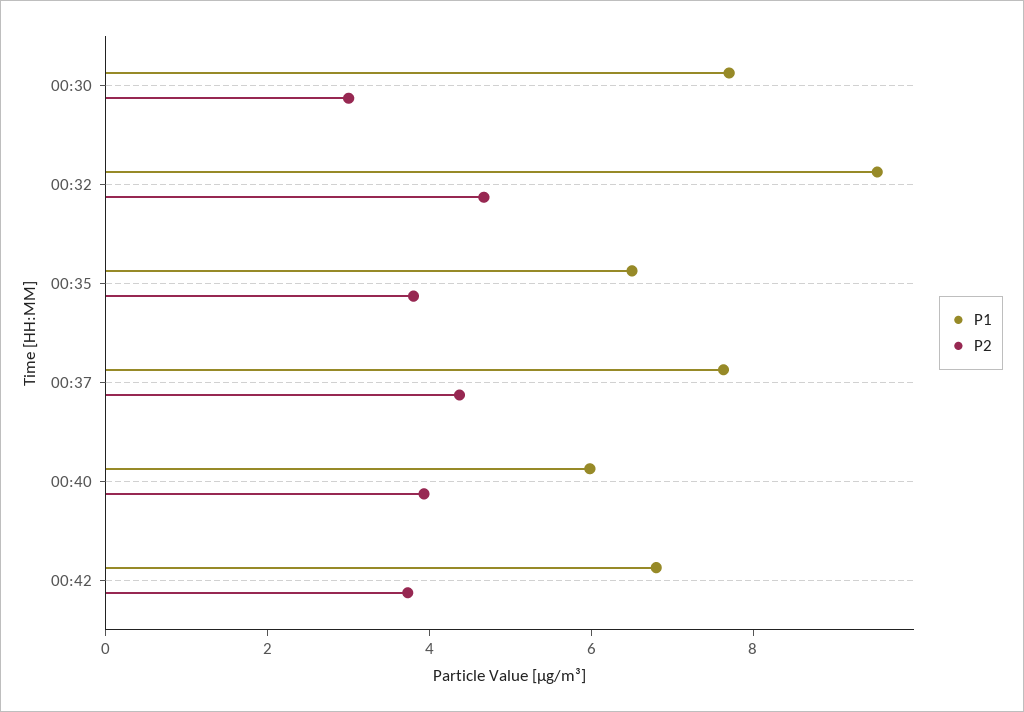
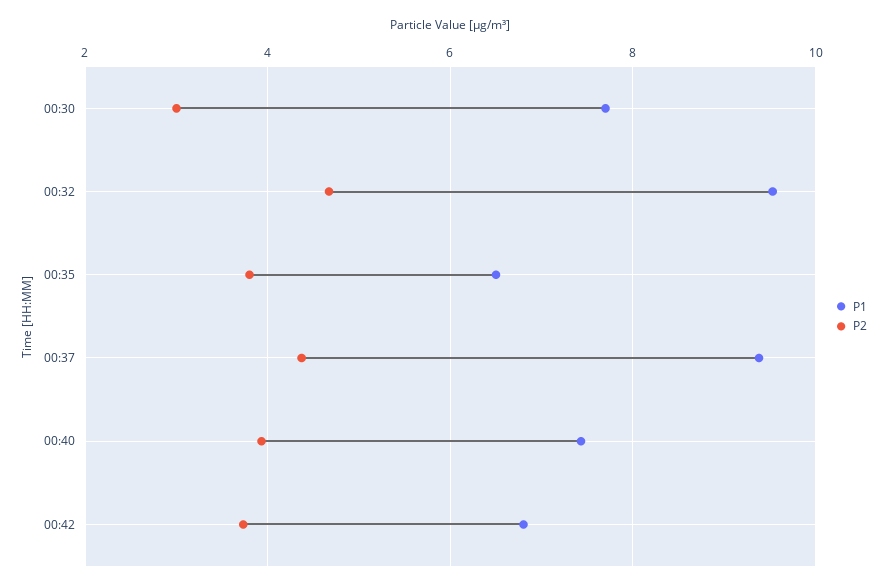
  {
    "P1": {
      "00:30": 7.8,
      "00:32": 9.6,
      "00:35": 6.6,
-     "00:37": 7.5,
+     "00:37": 9.4,
-     "00:40": 6,
+     "00:40": 7.4,
      "00:42": 6.8
    },
    "P2": {
      "00:30": 3,
      "00:32": 4.6,
      "00:35": 3.8,
      "00:37": 4.4,
      "00:40": 4,
      "00:42": 3.8
    }
  }

